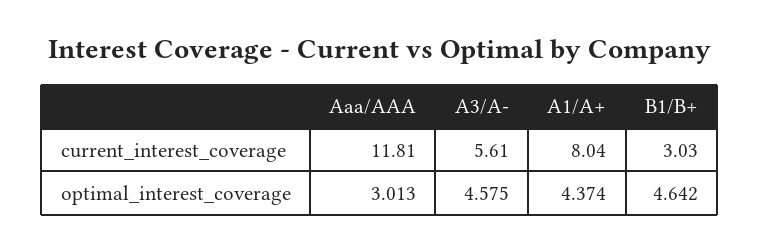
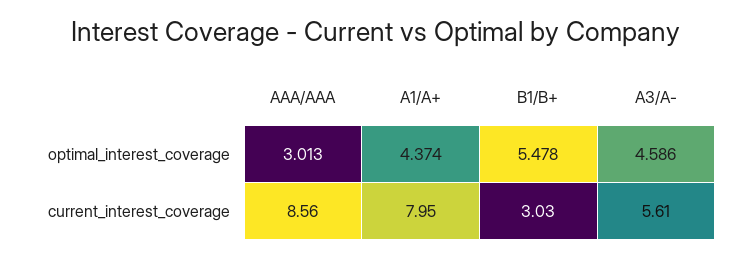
  {
    "Aaa/AAA": {
-     "current_interest_coverage": 11.81,
+     "current_interest_coverage": 8.56,
      "optimal_interest_coverage": 3.013
    },
    "A3/A-": {
      "current_interest_coverage": 5.61,
-     "optimal_interest_coverage": 4.575
+     "optimal_interest_coverage": 4.586
    },
    "A1/A+": {
-     "current_interest_coverage": 8.04,
+     "current_interest_coverage": 7.95,
      "optimal_interest_coverage": 4.374
    },
    "B1/B+": {
      "current_interest_coverage": 3.03,
-     "optimal_interest_coverage": 4.642
+     "optimal_interest_coverage": 5.478
    }
  }

